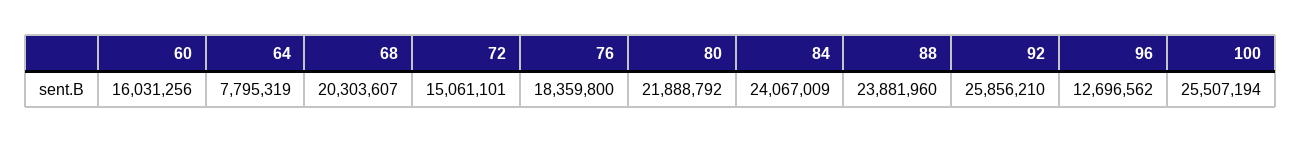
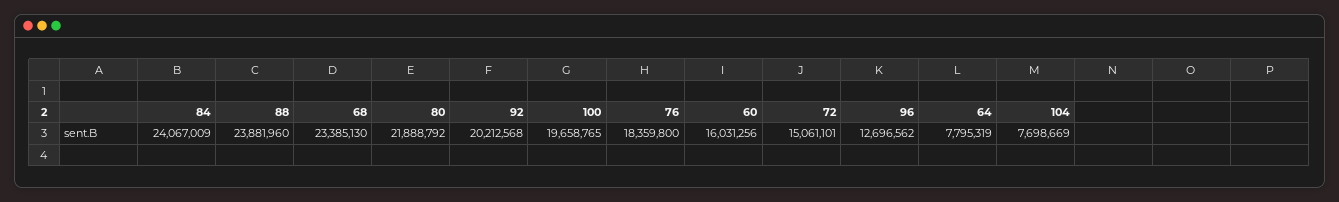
  {
    "60": 16031256,
    "64": 7795319,
-   "68": 20303607,
+   "68": 23385130,
    "72": 15061101,
    "76": 18359800,
    "80": 21888792,
    "84": 24067009,
    "88": 23881960,
-   "92": 25856210,
+   "92": 20212568,
    "96": 12696562,
-   "100": 25507194
+   "100": 19658765,
+   "104": 7698669
  }

